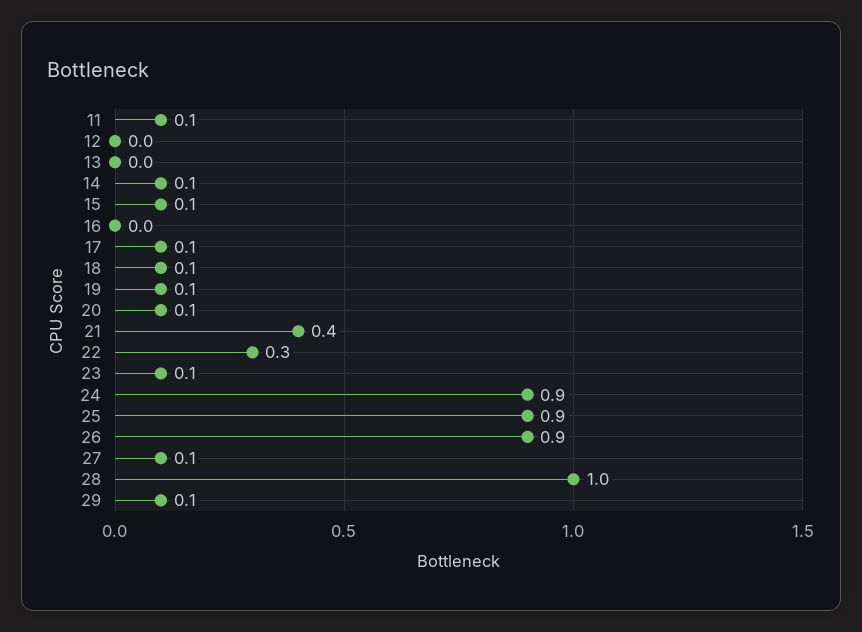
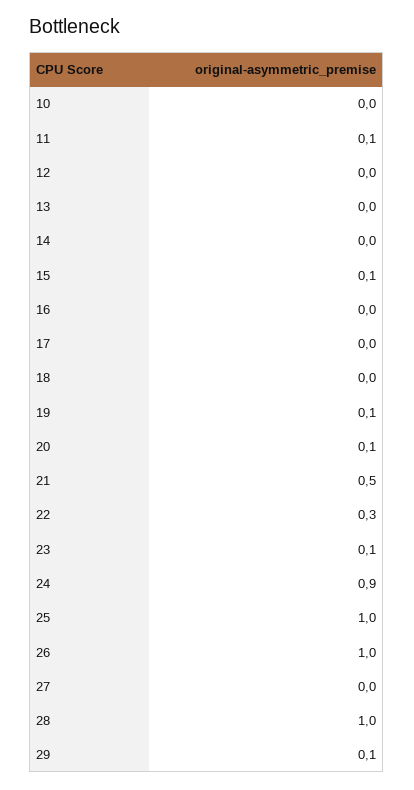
  {
    "11": 0.1,
    "12": 0,
    "13": 0,
-   "14": 0.1,
+   "14": 0,
    "15": 0.1,
    "16": 0,
-   "17": 0.1,
+   "17": 0,
-   "18": 0.1,
+   "18": 0,
    "19": 0.1,
    "20": 0.1,
-   "21": 0.4,
+   "21": 0.5,
    "22": 0.3,
    "23": 0.1,
    "24": 0.9,
-   "25": 0.9,
+   "25": 1,
-   "26": 0.9,
+   "26": 1,
-   "27": 0.1,
+   "27": 0,
    "28": 1,
-   "29": 0.1
+   "29": 0.1,
+   "10": 0
  }

